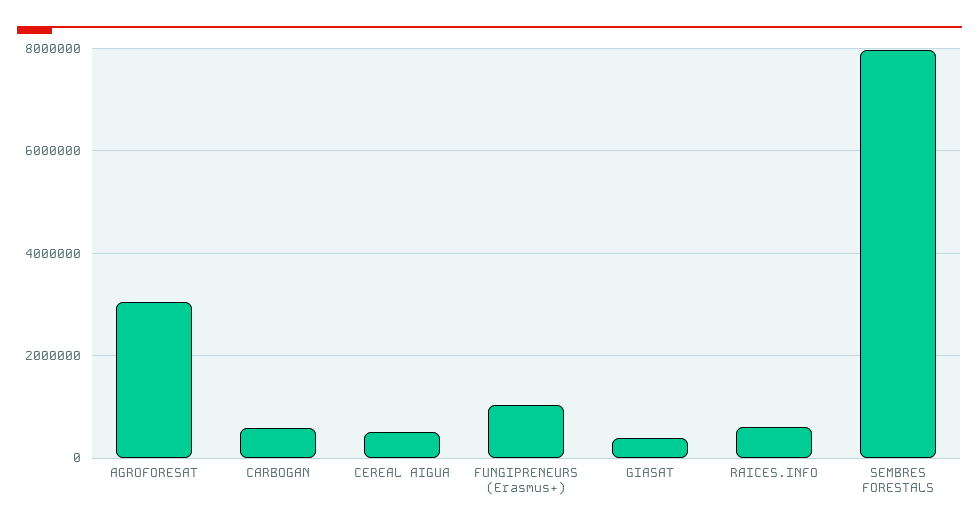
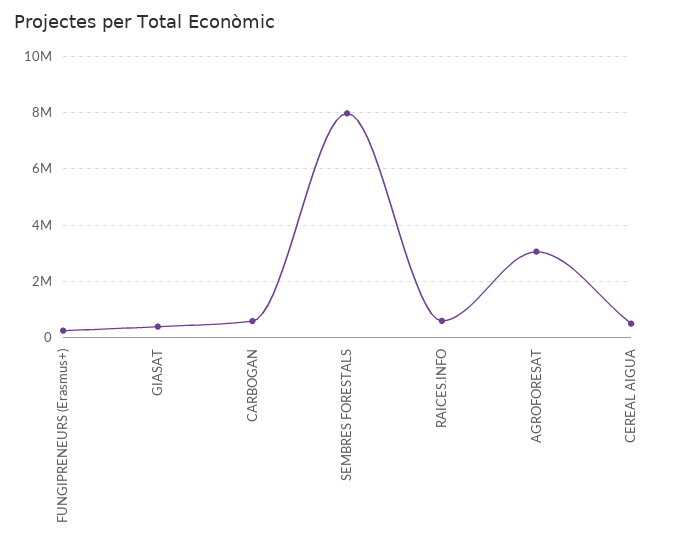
  {
    "AGROFORESAT": 3000000,
    "CARBOGAN": 600000,
    "CEREAL AIGUA": 400000,
-   "FUNGIPRENEURS (Erasmus+)": 1000000,
+   "FUNGIPRENEURS (Erasmus+)": 250000,
    "GIASAT": 400000,
    "RAICES.INFO": 600000,
    "SEMBRES FORESTALS": 8000000
  }

